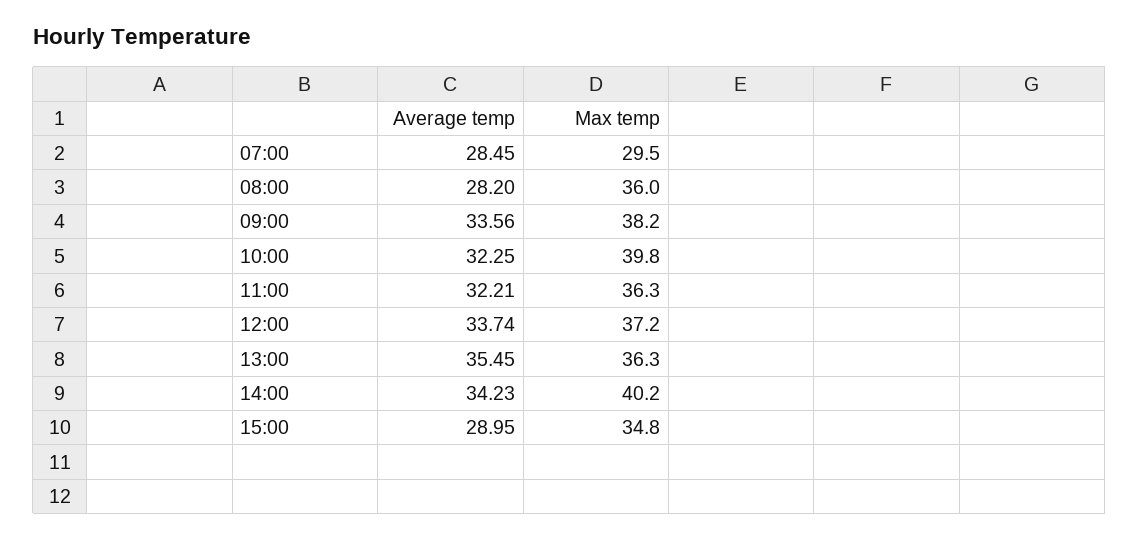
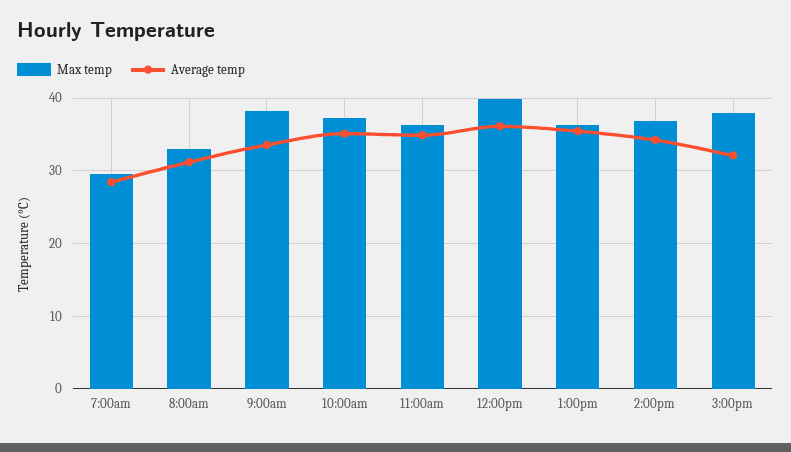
  {
    "Average temp": {
      "07:00": 28.45,
-     "08:00": 28.2,
+     "08:00": 31,
      "09:00": 33.56,
-     "10:00": 32.25,
+     "10:00": 35,
-     "11:00": 32.21,
+     "11:00": 35,
-     "12:00": 33.74,
+     "12:00": 36,
      "13:00": 35.45,
      "14:00": 34.23,
-     "15:00": 28.95
+     "15:00": 32
    },
    "Max temp": {
      "07:00": 29.5,
-     "08:00": 36,
+     "08:00": 33,
      "09:00": 38.2,
-     "10:00": 39.8,
+     "10:00": 37,
      "11:00": 36.3,
-     "12:00": 37.2,
+     "12:00": 40,
      "13:00": 36.3,
-     "14:00": 40.2,
+     "14:00": 37,
-     "15:00": 34.8
+     "15:00": 38
    }
  }

